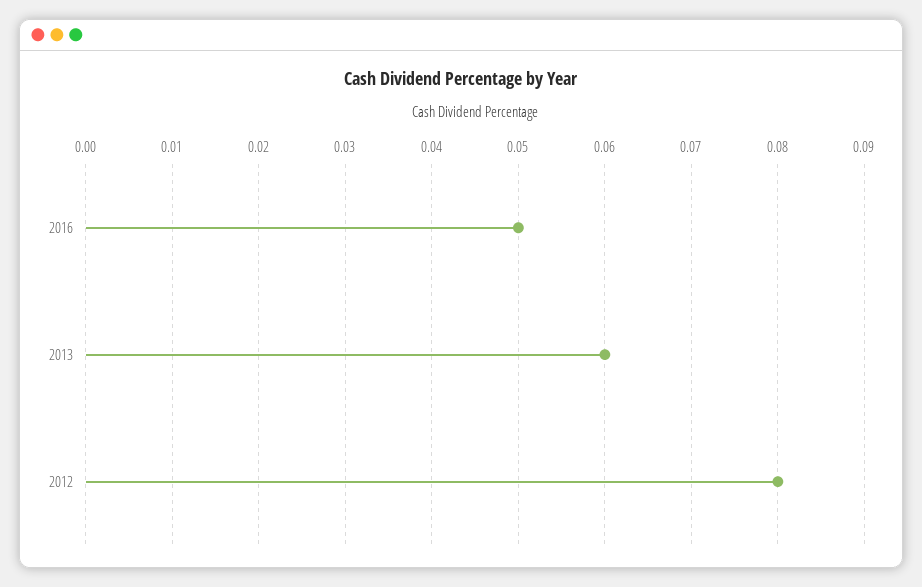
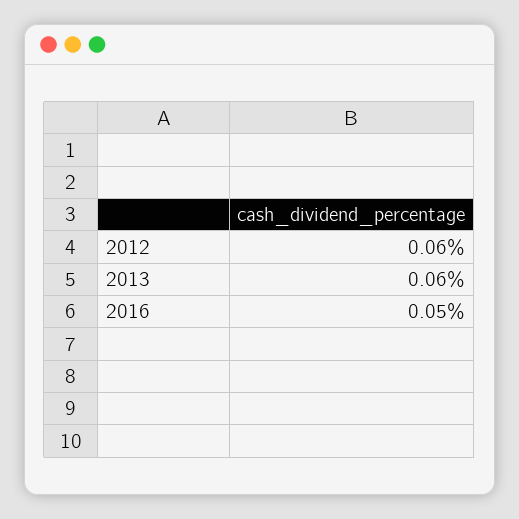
  {
    "2016": 0.05,
    "2013": 0.06,
-   "2012": 0.08
+   "2012": 0.06
  }

